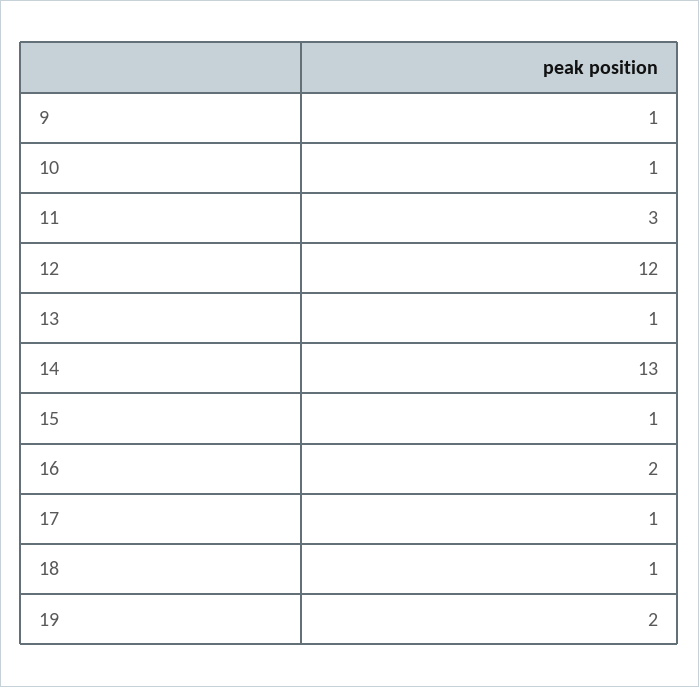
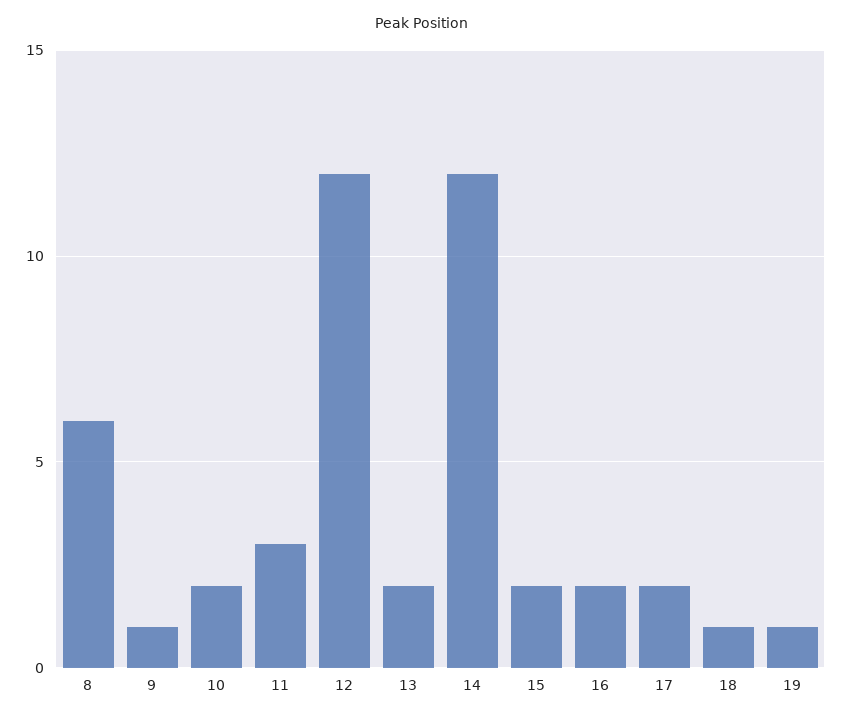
  {
    "9": 1,
-   "10": 1,
+   "10": 2,
    "11": 3,
    "12": 12,
-   "13": 1,
+   "13": 2,
-   "14": 13,
+   "14": 12,
-   "15": 1,
+   "15": 2,
    "16": 2,
-   "17": 1,
+   "17": 2,
    "18": 1,
-   "19": 2
+   "19": 1,
+   "8": 6
  }

